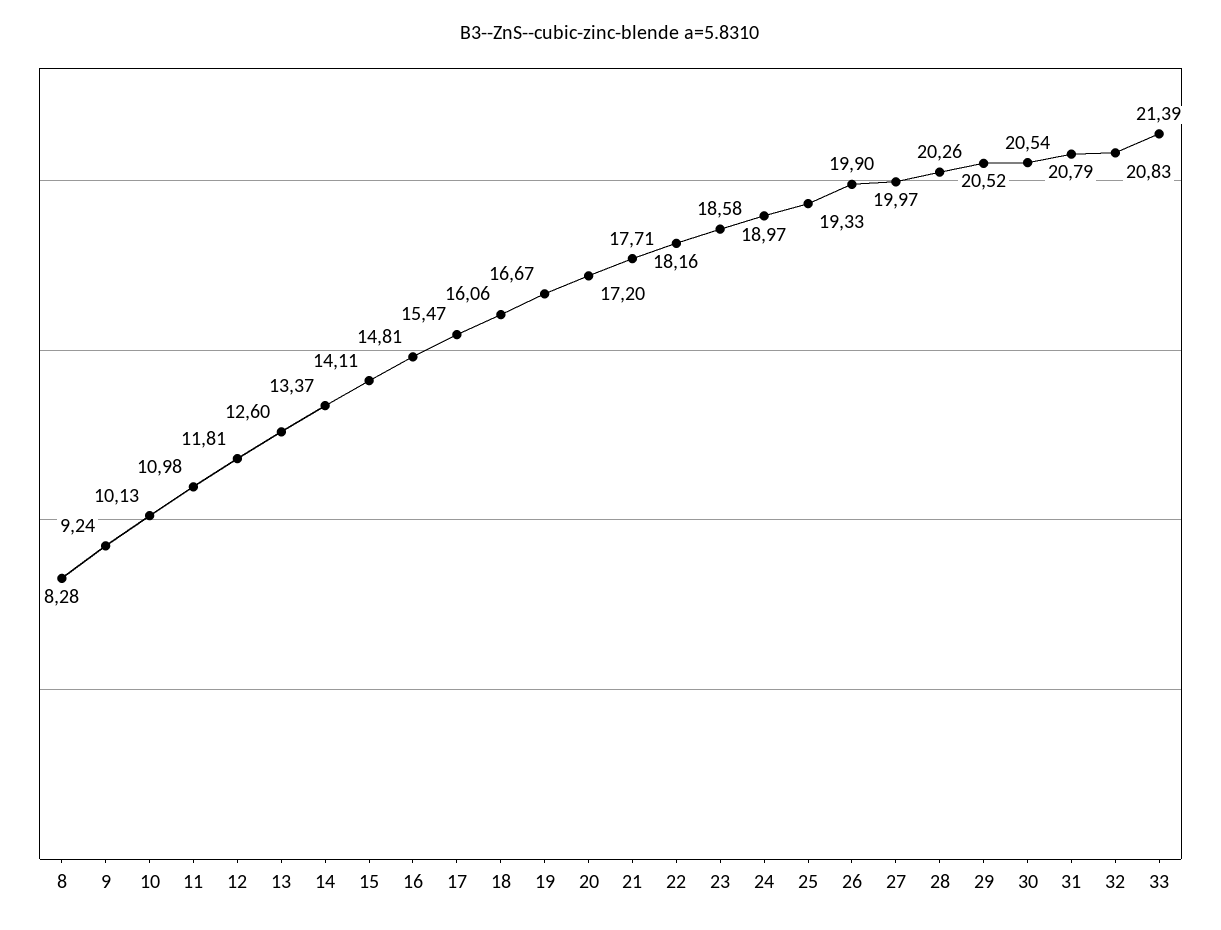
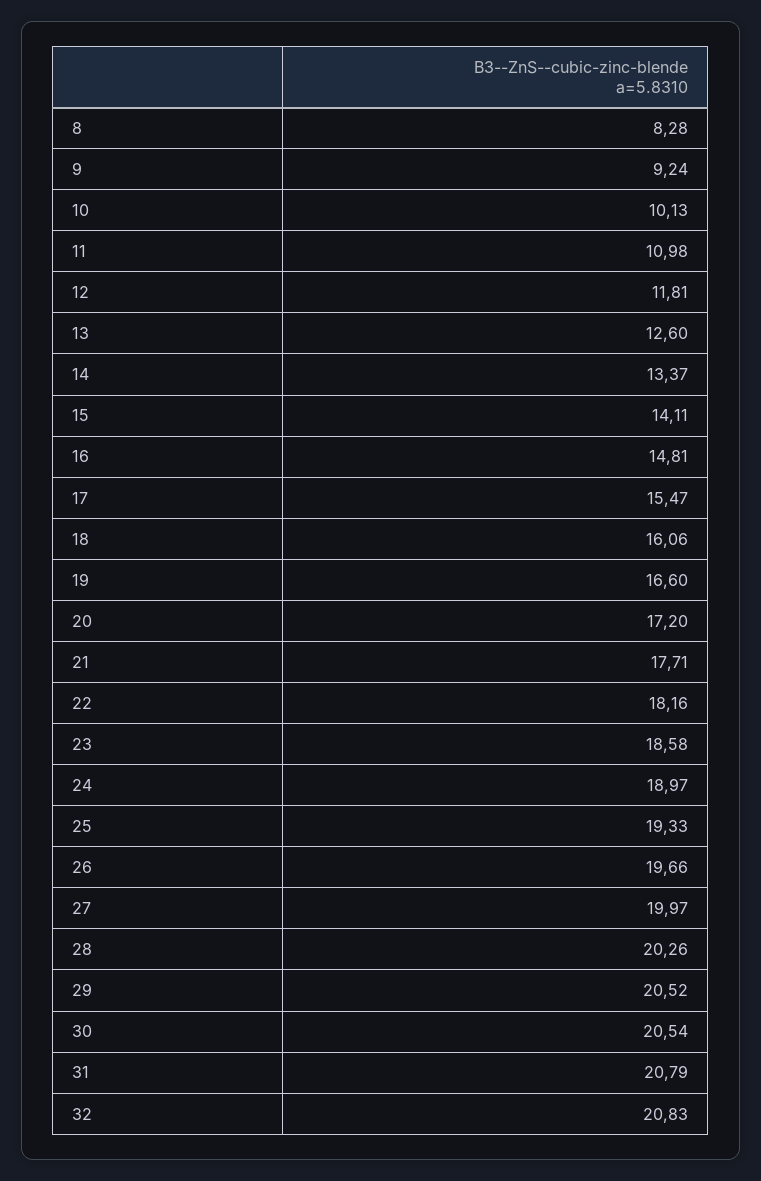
  {
    "8": 8.28,
    "9": 9.24,
    "10": 10.13,
    "11": 10.98,
    "12": 11.81,
    "13": 12.6,
    "14": 13.37,
    "15": 14.11,
    "16": 14.81,
    "17": 15.47,
    "18": 16.06,
-   "19": 16.67,
+   "19": 16.6,
    "20": 17.2,
    "21": 17.71,
    "22": 18.16,
    "23": 18.58,
    "24": 18.97,
    "25": 19.33,
-   "26": 19.9,
+   "26": 19.66,
    "27": 19.97,
    "28": 20.26,
    "29": 20.52,
    "30": 20.54,
    "31": 20.79,
-   "32": 20.83,
+   "32": 20.83
-   "33": 21.39
  }

